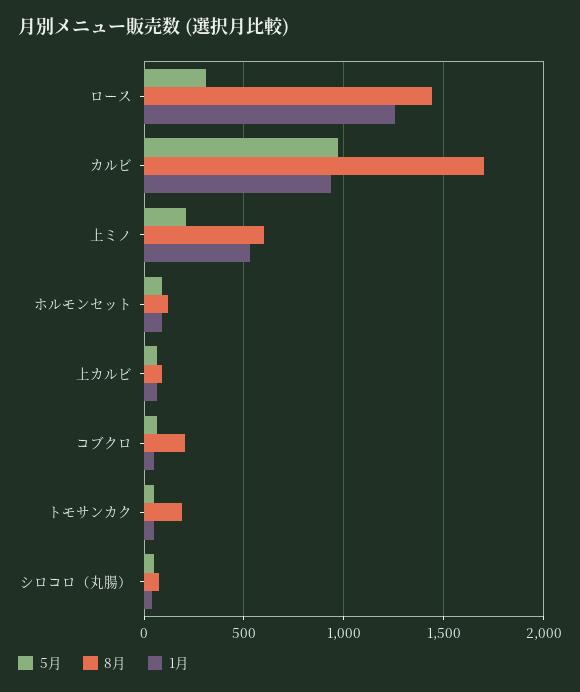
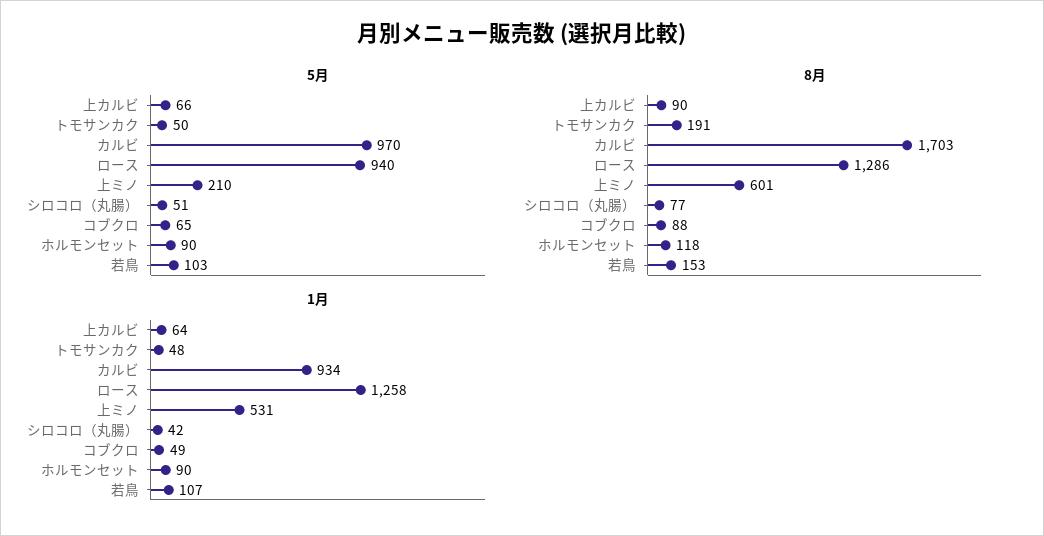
  {
    "5月": {
-     "ロース": 300,
+     "ロース": 940,
      "カルビ": 970,
      "上ミノ": 210,
      "ホルモンセット": 90,
      "上カルビ": 66,
      "コブクロ": 65,
      "トモサンカク": 50,
-     "シロコロ（丸腸）": 51
+     "シロコロ（丸腸）": 51,
+     "若鳥": 103
    },
    "8月": {
-     "ロース": 1450,
+     "ロース": 1286,
      "カルビ": 1703,
      "上ミノ": 601,
      "ホルモンセット": 118,
      "上カルビ": 90,
-     "コブクロ": 200,
+     "コブクロ": 88,
      "トモサンカク": 191,
-     "シロコロ（丸腸）": 77
+     "シロコロ（丸腸）": 77,
+     "若鳥": 153
    },
    "1月": {
      "ロース": 1258,
      "カルビ": 934,
      "上ミノ": 531,
      "ホルモンセット": 90,
      "上カルビ": 64,
      "コブクロ": 49,
      "トモサンカク": 48,
-     "シロコロ（丸腸）": 42
+     "シロコロ（丸腸）": 42,
+     "若鳥": 107
    }
  }

